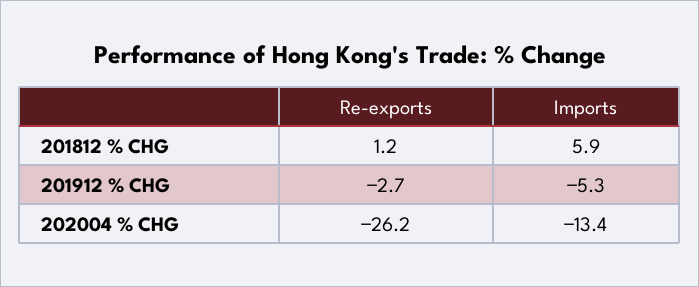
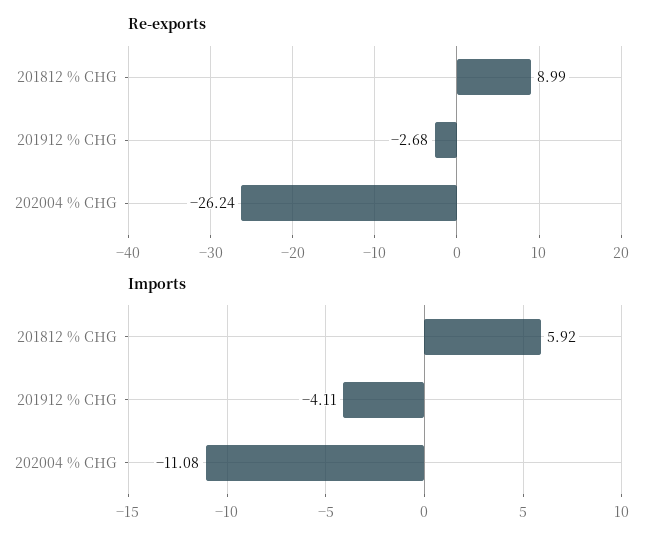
  {
    "Re-exports": {
-     "201812 % CHG": 1.2,
+     "201812 % CHG": 8.99,
      "201912 % CHG": -2.68,
      "202004 % CHG": -26.24
    },
    "Imports": {
      "201812 % CHG": 5.92,
-     "201912 % CHG": -5.3,
+     "201912 % CHG": -4.11,
-     "202004 % CHG": -13.4
+     "202004 % CHG": -11.08
    }
  }

